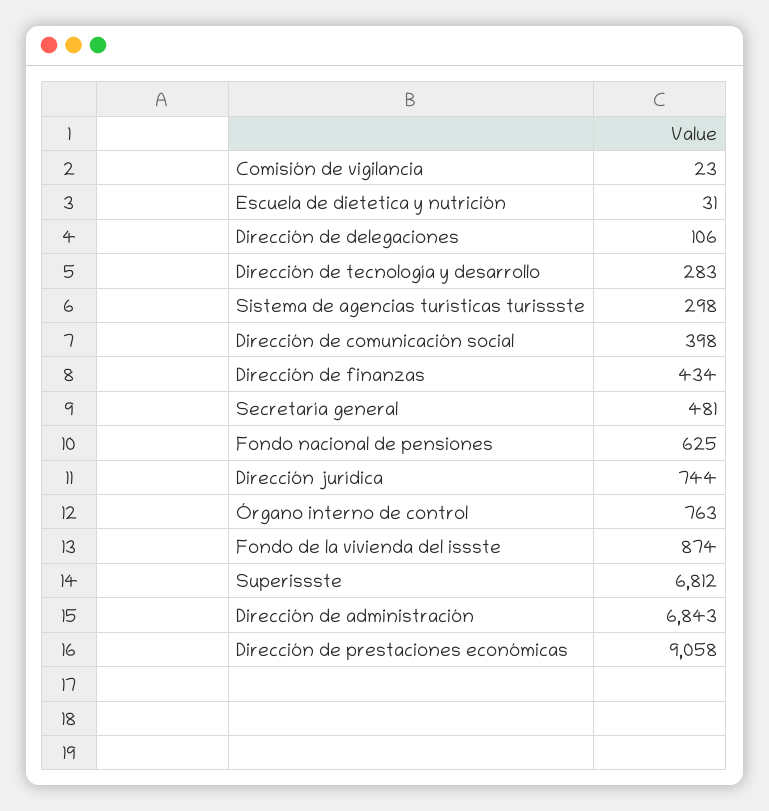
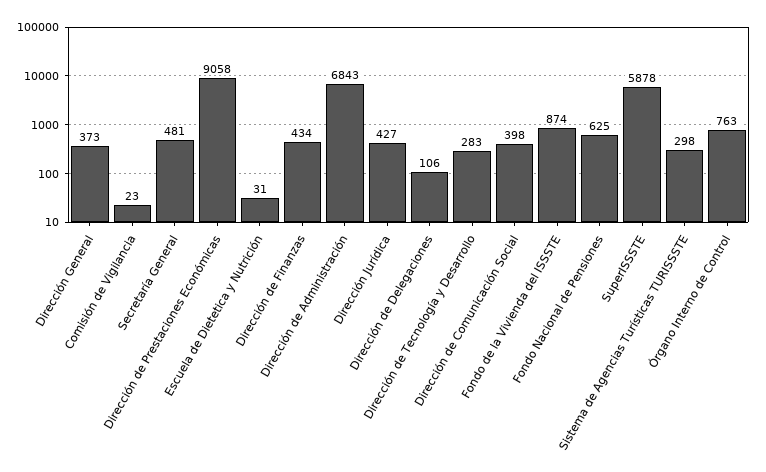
  {
    "Comisión de vigilancia": 23,
    "Escuela de dietetica y nutrición": 31,
    "Dirección de delegaciones": 106,
    "Dirección de tecnología y desarrollo": 283,
    "Sistema de agencias turísticas turissste": 298,
    "Dirección de comunicación social": 398,
    "Dirección de finanzas": 434,
    "Secretaría general": 481,
    "Fondo nacional de pensiones": 625,
-   "Dirección jurídica": 744,
+   "Dirección jurídica": 427,
    "Órgano interno de control": 763,
    "Fondo de la vivienda del issste": 874,
-   "Superissste": 6812,
+   "Superissste": 5878,
    "Dirección de administración": 6843,
-   "Dirección de prestaciones económicas": 9058
+   "Dirección de prestaciones económicas": 9058,
+   "Dirección General": 373
  }

